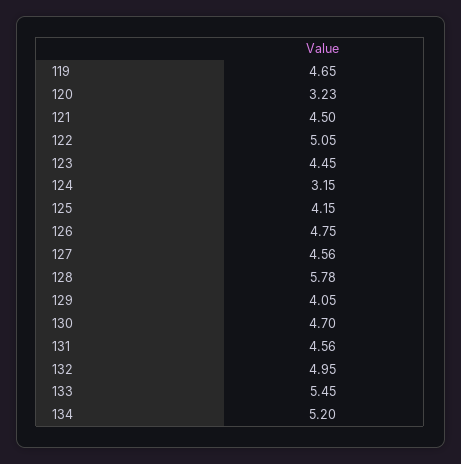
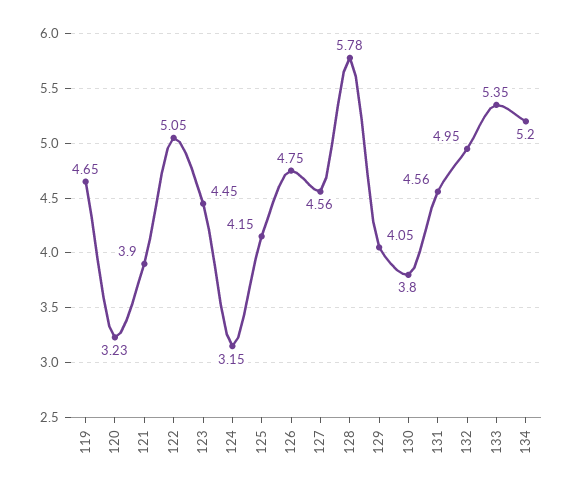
  {
    "119": 4.65,
    "120": 3.23,
-   "121": 4.5,
+   "121": 3.9,
    "122": 5.05,
    "123": 4.45,
    "124": 3.15,
    "125": 4.15,
    "126": 4.75,
    "127": 4.56,
    "128": 5.78,
    "129": 4.05,
-   "130": 4.7,
+   "130": 3.8,
    "131": 4.56,
    "132": 4.95,
-   "133": 5.45,
+   "133": 5.35,
    "134": 5.2
  }

